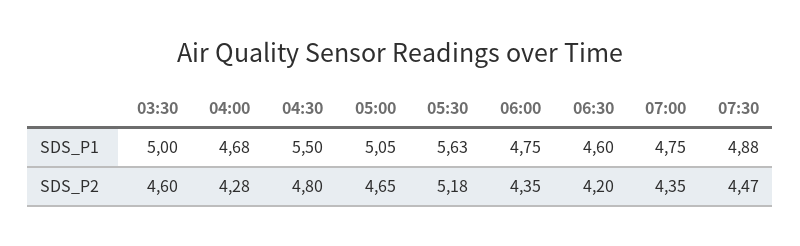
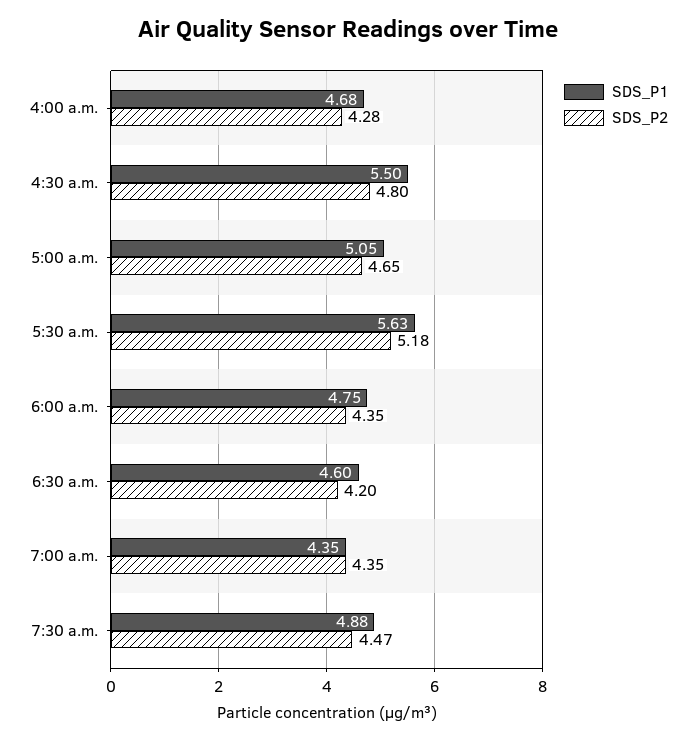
  {
    "SDS_P1": {
-     "03:30": 5,
      "04:00": 4.68,
      "04:30": 5.5,
      "05:00": 5.05,
      "05:30": 5.63,
      "06:00": 4.75,
      "06:30": 4.6,
-     "07:00": 4.75,
+     "07:00": 4.35,
      "07:30": 4.88
    },
    "SDS_P2": {
-     "03:30": 4.6,
      "04:00": 4.28,
      "04:30": 4.8,
      "05:00": 4.65,
      "05:30": 5.18,
      "06:00": 4.35,
      "06:30": 4.2,
      "07:00": 4.35,
      "07:30": 4.47
    }
  }

